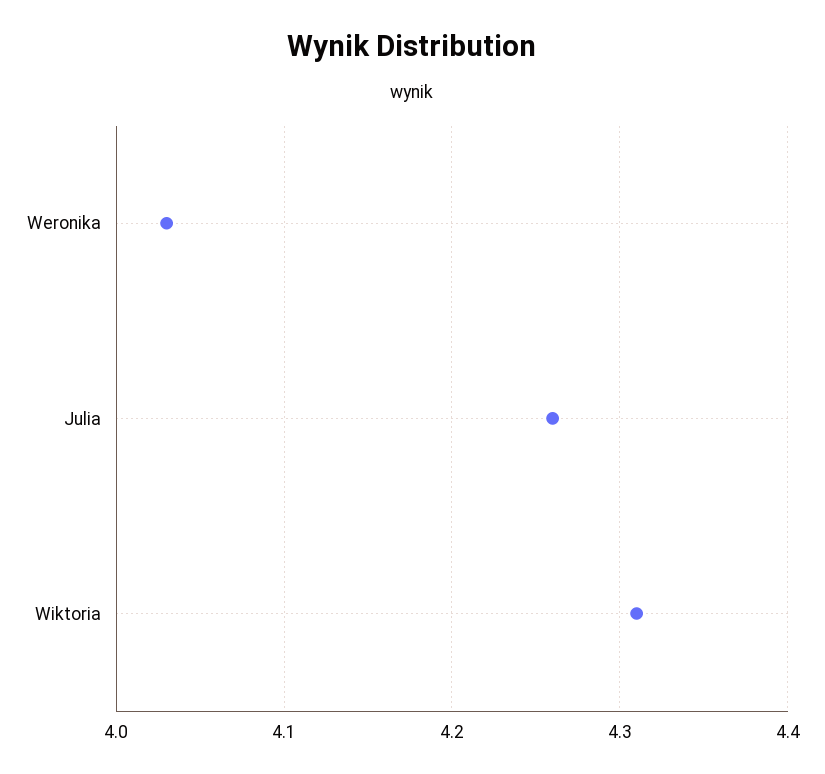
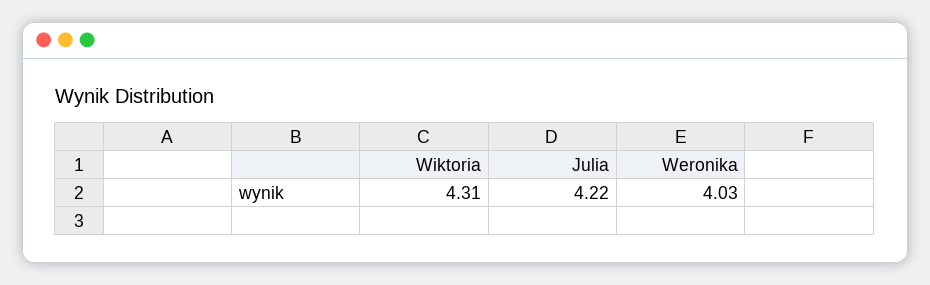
  {
    "Weronika": 4.03,
-   "Julia": 4.26,
+   "Julia": 4.22,
    "Wiktoria": 4.31
  }

